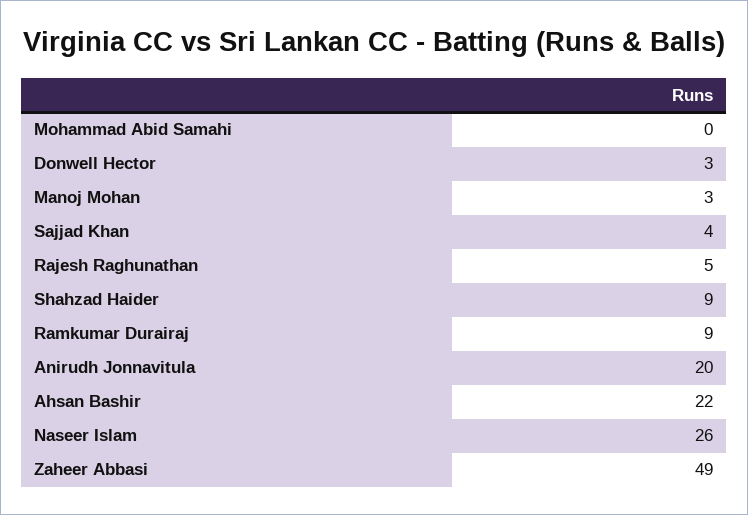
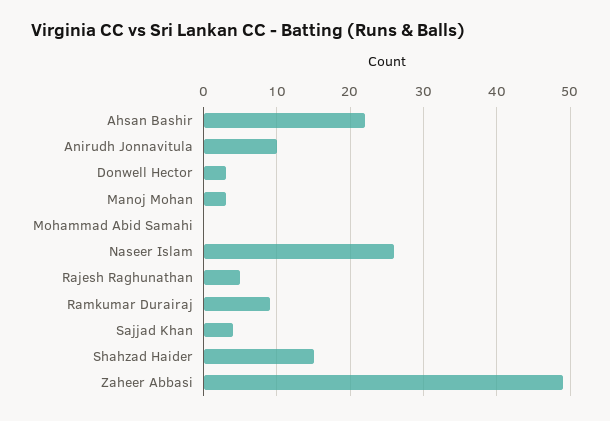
  {
    "Mohammad Abid Samahi": 0,
    "Donwell Hector": 3,
    "Manoj Mohan": 3,
    "Sajjad Khan": 4,
    "Rajesh Raghunathan": 5,
-   "Shahzad Haider": 9,
+   "Shahzad Haider": 15,
    "Ramkumar Durairaj": 9,
-   "Anirudh Jonnavitula": 20,
+   "Anirudh Jonnavitula": 10,
    "Ahsan Bashir": 22,
    "Naseer Islam": 26,
    "Zaheer Abbasi": 49
  }

